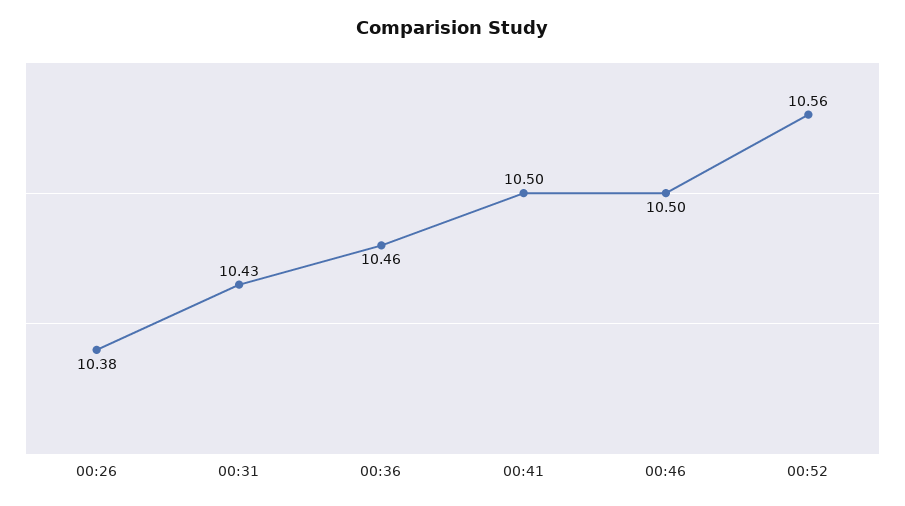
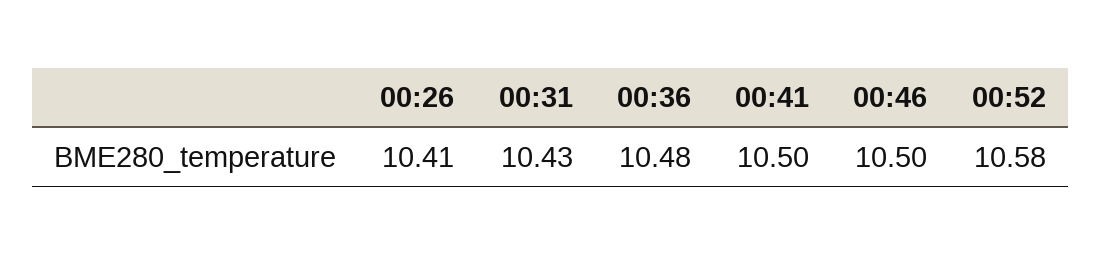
  {
-   "00:26": 10.38,
+   "00:26": 10.41,
    "00:31": 10.43,
-   "00:36": 10.46,
+   "00:36": 10.48,
    "00:41": 10.5,
    "00:46": 10.5,
-   "00:52": 10.56
+   "00:52": 10.58
  }

